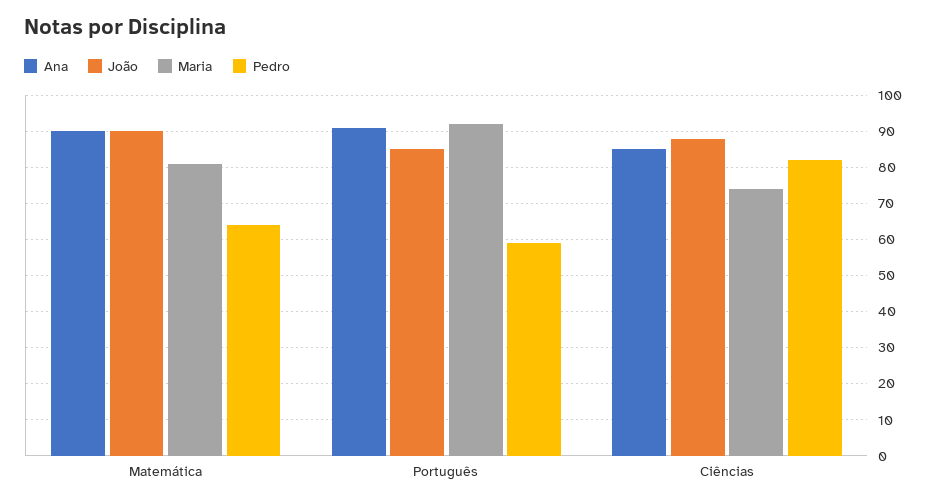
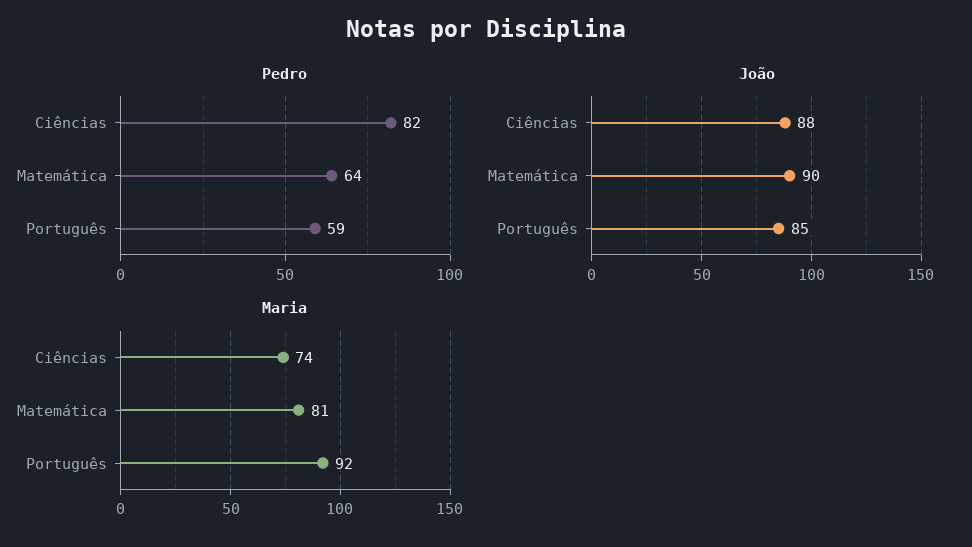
  {
-   "Ana": {
-     "Matemática": 90,
-     "Português": 90,
-     "Ciências": 85
-   },
    "João": {
      "Matemática": 90,
      "Português": 85,
      "Ciências": 88
    },
    "Maria": {
      "Matemática": 81,
      "Português": 92,
      "Ciências": 74
    },
    "Pedro": {
      "Matemática": 64,
      "Português": 59,
      "Ciências": 82
    }
  }

